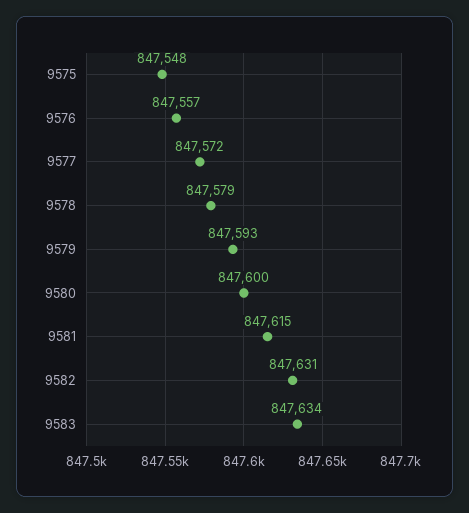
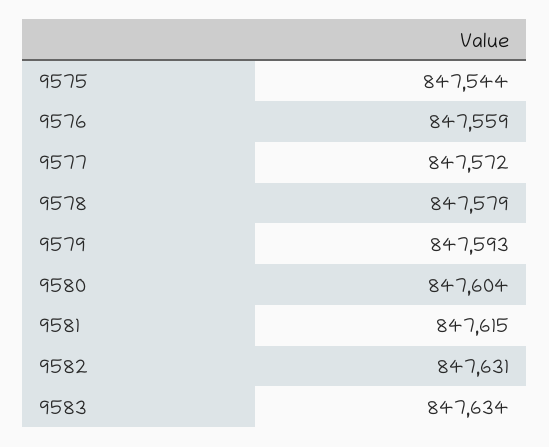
  {
-   "9575": 847548,
+   "9575": 847544,
-   "9576": 847557,
+   "9576": 847559,
    "9577": 847572,
    "9578": 847579,
    "9579": 847593,
-   "9580": 847600,
+   "9580": 847604,
    "9581": 847615,
    "9582": 847631,
    "9583": 847634
  }

